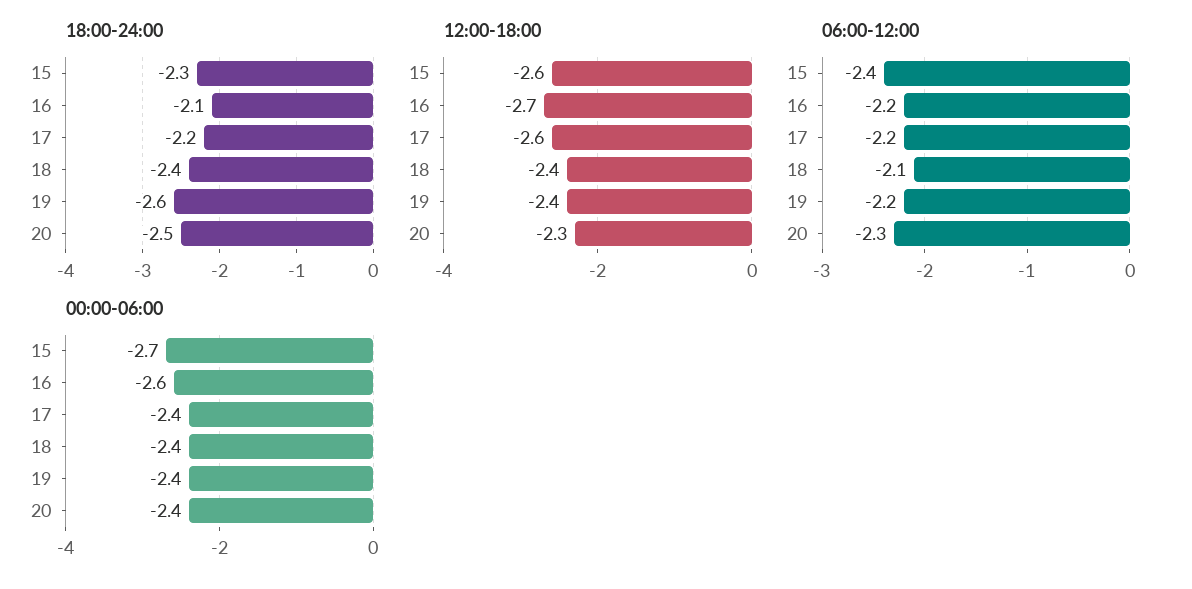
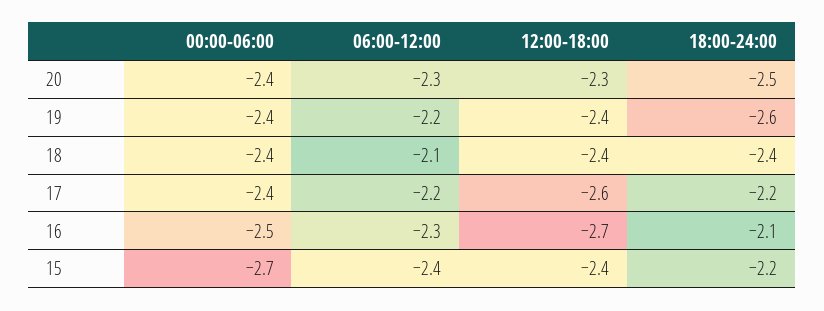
  {
    "18:00-24:00": {
-     "15": -2.3,
+     "15": -2.2,
      "16": -2.1,
      "17": -2.2,
      "18": -2.4,
      "19": -2.6,
      "20": -2.5
    },
    "12:00-18:00": {
-     "15": -2.6,
+     "15": -2.4,
      "16": -2.7,
      "17": -2.6,
      "18": -2.4,
      "19": -2.4,
      "20": -2.3
    },
    "06:00-12:00": {
      "15": -2.4,
-     "16": -2.2,
+     "16": -2.3,
      "17": -2.2,
      "18": -2.1,
      "19": -2.2,
      "20": -2.3
    },
    "00:00-06:00": {
      "15": -2.7,
-     "16": -2.6,
+     "16": -2.5,
      "17": -2.4,
      "18": -2.4,
      "19": -2.4,
      "20": -2.4
    }
  }

